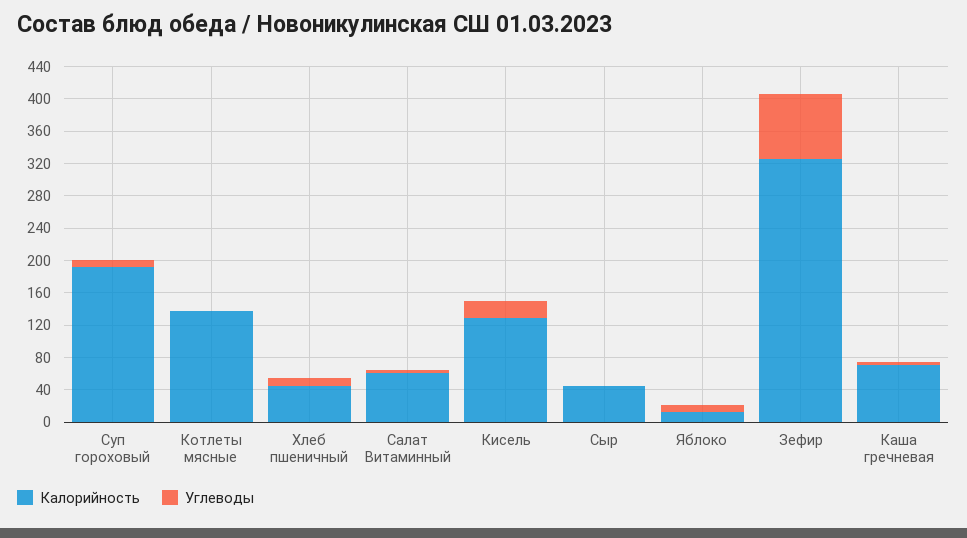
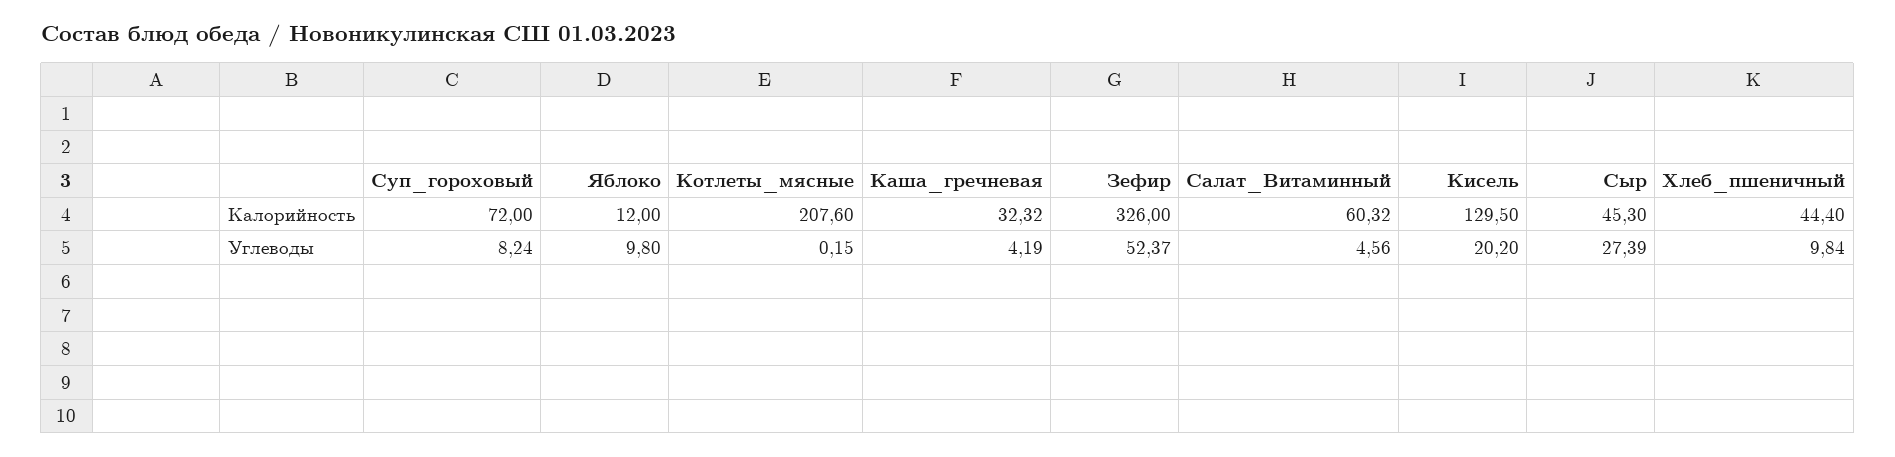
  {
    "Калорийность": {
-     "Суп гороховый": 190,
+     "Суп гороховый": 72,
-     "Котлеты мясные": 140,
+     "Котлеты мясные": 207.6,
      "Хлеб пшеничный": 44.4,
      "Салат Витаминный": 60.32,
      "Кисель": 129.5,
      "Сыр": 45.3,
      "Яблоко": 12,
      "Зефир": 326,
-     "Каша гречневая": 70
+     "Каша гречневая": 32.32
    },
    "Углеводы": {
      "Суп гороховый": 8.24,
      "Котлеты мясные": 0.15,
      "Хлеб пшеничный": 9.84,
      "Салат Витаминный": 4.56,
      "Кисель": 20.2,
-     "Сыр": 0,
+     "Сыр": 27.39,
      "Яблоко": 9.8,
-     "Зефир": 80,
+     "Зефир": 52.37,
      "Каша гречневая": 4.19
    }
  }

